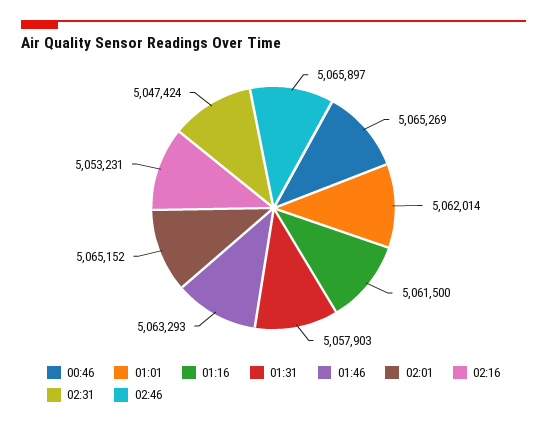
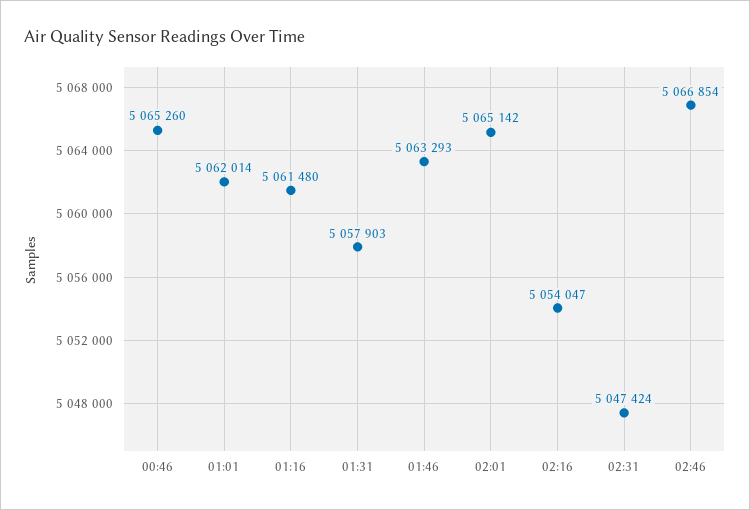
  {
-   "00:46": 5065269,
+   "00:46": 5065260,
    "01:01": 5062014,
-   "01:16": 5061500,
+   "01:16": 5061480,
    "01:31": 5057903,
    "01:46": 5063293,
-   "02:01": 5065152,
+   "02:01": 5065142,
-   "02:16": 5053231,
+   "02:16": 5054047,
    "02:31": 5047424,
-   "02:46": 5065897
+   "02:46": 5066854
  }

